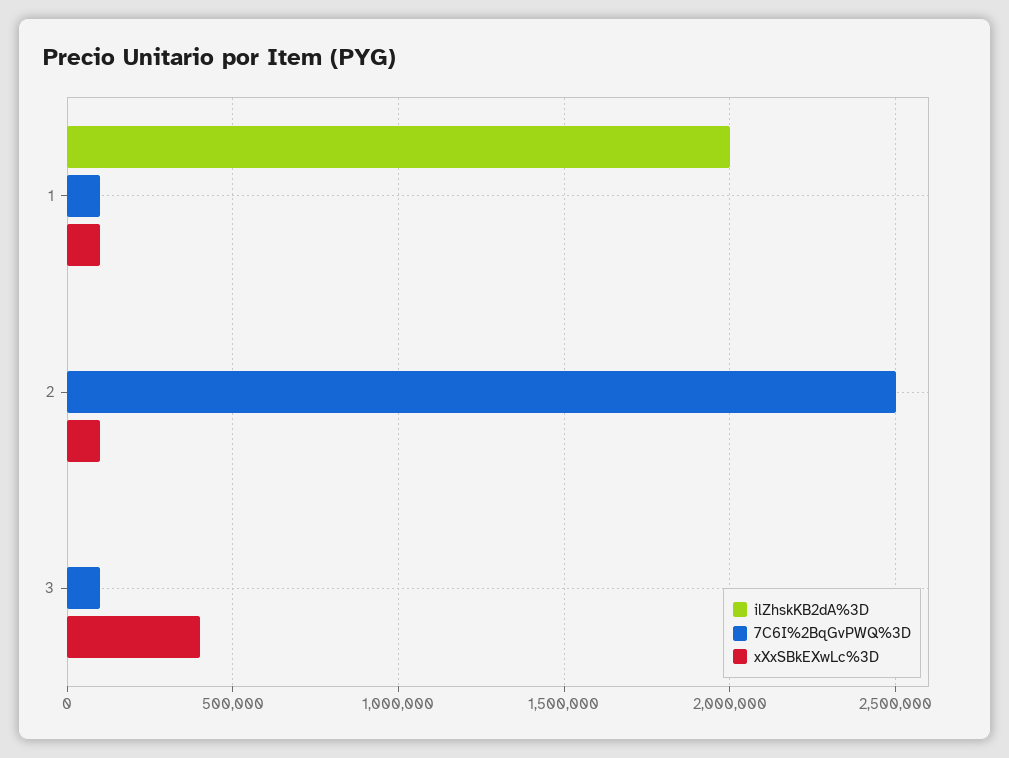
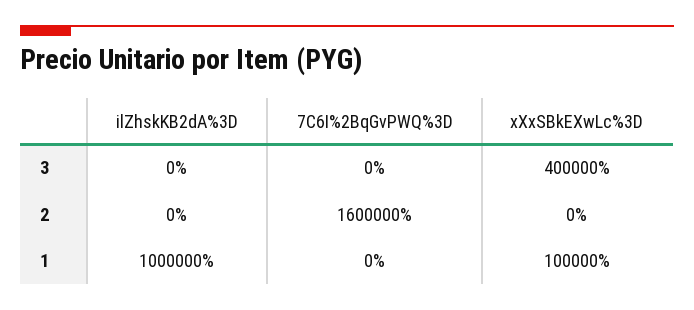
  {
    "ilZhskKB2dA%3D": {
-     "1": 2000000,
+     "1": 1000000,
      "2": 0,
      "3": 0
    },
    "7C6I%2BqGvPWQ%3D": {
-     "1": 100000,
+     "1": 0,
-     "2": 2500000,
+     "2": 1600000,
-     "3": 100000
+     "3": 0
    },
    "xXxSBkEXwLc%3D": {
      "1": 100000,
-     "2": 100000,
+     "2": 0,
      "3": 400000
    }
  }

